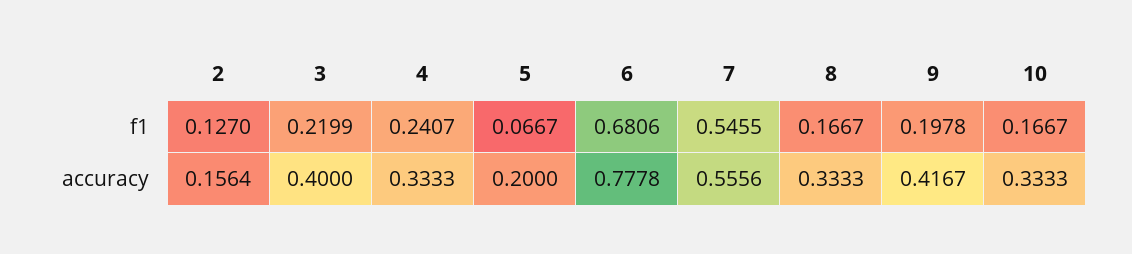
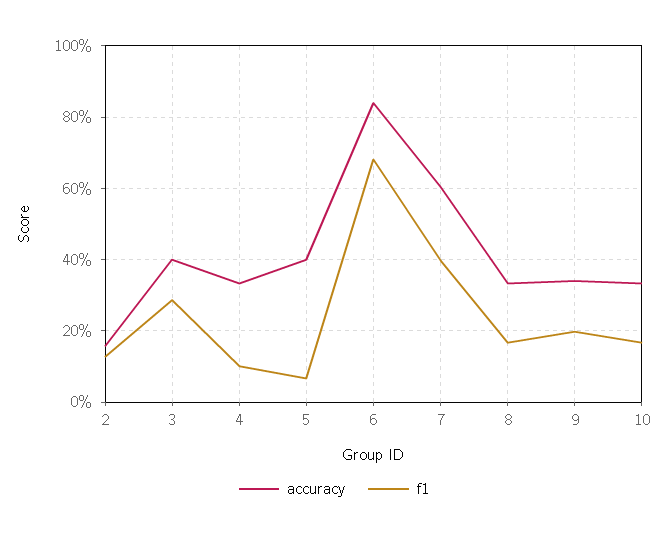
  {
    "f1": {
      "2": 0.127,
-     "3": 0.2199,
+     "3": 0.28,
-     "4": 0.2407,
+     "4": 0.1,
      "5": 0.0667,
      "6": 0.6806,
-     "7": 0.5455,
+     "7": 0.4,
      "8": 0.1667,
      "9": 0.1978,
      "10": 0.1667
    },
    "accuracy": {
      "2": 0.1564,
      "3": 0.4,
      "4": 0.3333,
-     "5": 0.2,
+     "5": 0.4,
-     "6": 0.7778,
+     "6": 0.84,
-     "7": 0.5556,
+     "7": 0.6,
      "8": 0.3333,
-     "9": 0.4167,
+     "9": 0.34,
      "10": 0.3333
    }
  }

